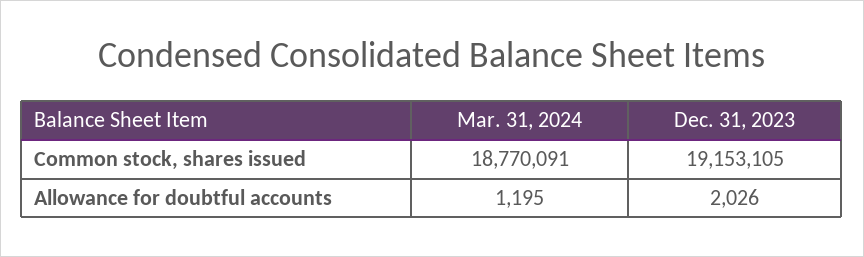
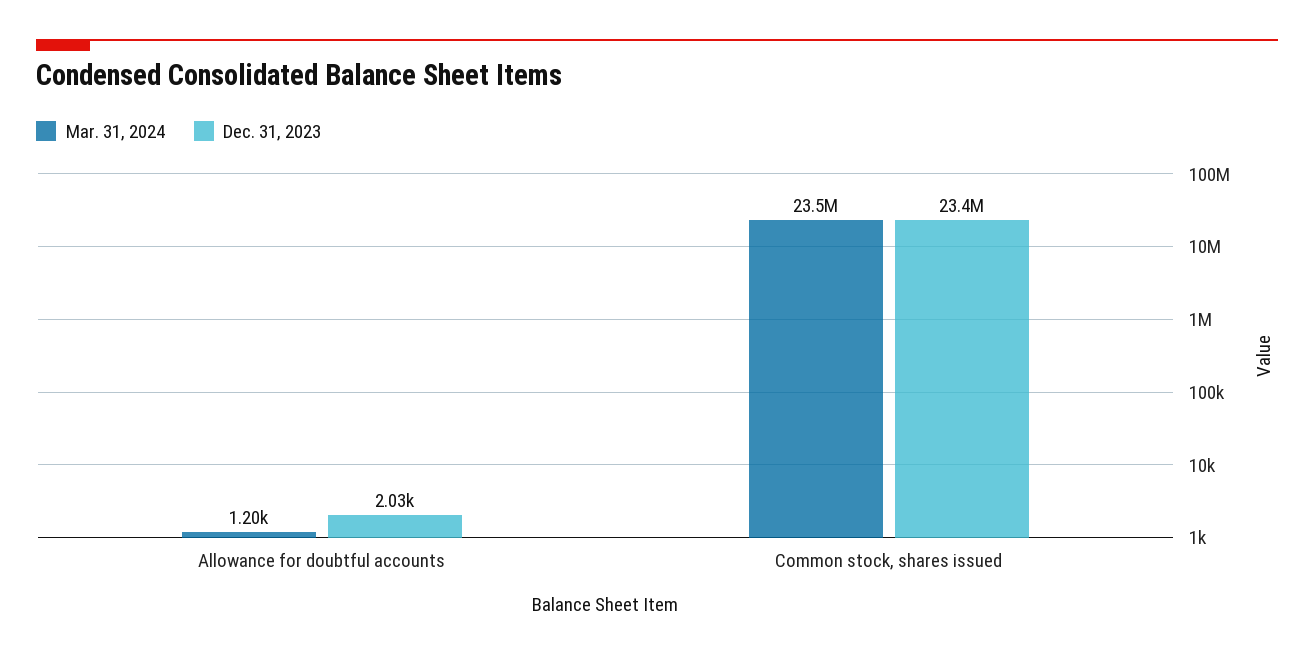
  {
    "Mar. 31, 2024": {
-     "Common stock, shares issued": 18770091,
+     "Common stock, shares issued": 23500000,
      "Allowance for doubtful accounts": 1195
    },
    "Dec. 31, 2023": {
-     "Common stock, shares issued": 19153105,
+     "Common stock, shares issued": 23400000,
      "Allowance for doubtful accounts": 2026
    }
  }

